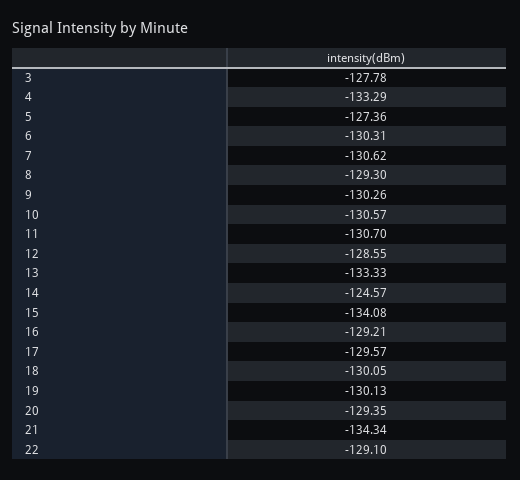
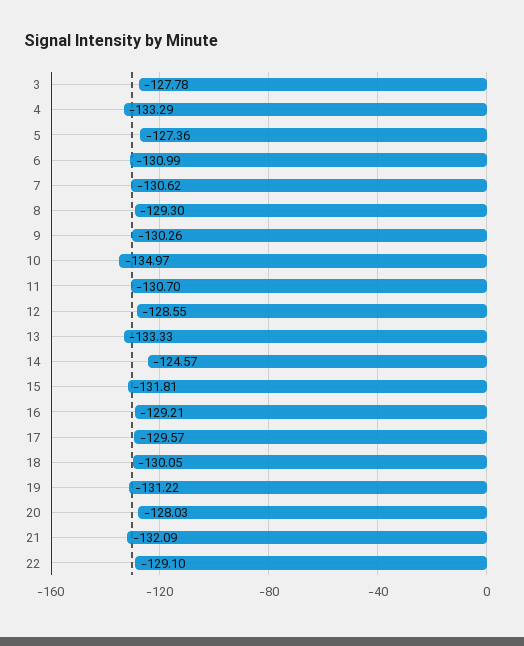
  {
    "3": -127.78,
    "4": -133.29,
    "5": -127.36,
-   "6": -130.31,
+   "6": -130.99,
    "7": -130.62,
    "8": -129.3,
    "9": -130.26,
-   "10": -130.57,
+   "10": -134.97,
    "11": -130.7,
    "12": -128.55,
    "13": -133.33,
    "14": -124.57,
-   "15": -134.08,
+   "15": -131.81,
    "16": -129.21,
    "17": -129.57,
    "18": -130.05,
-   "19": -130.13,
+   "19": -131.22,
-   "20": -129.35,
+   "20": -128.03,
-   "21": -134.34,
+   "21": -132.09,
    "22": -129.1
  }

